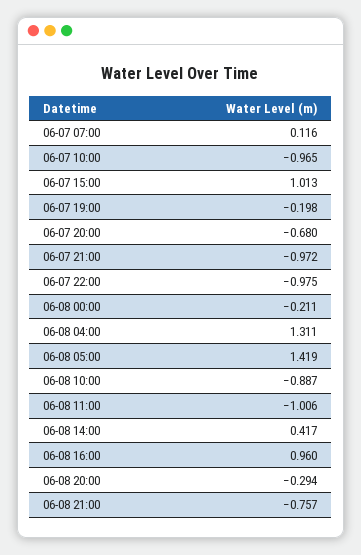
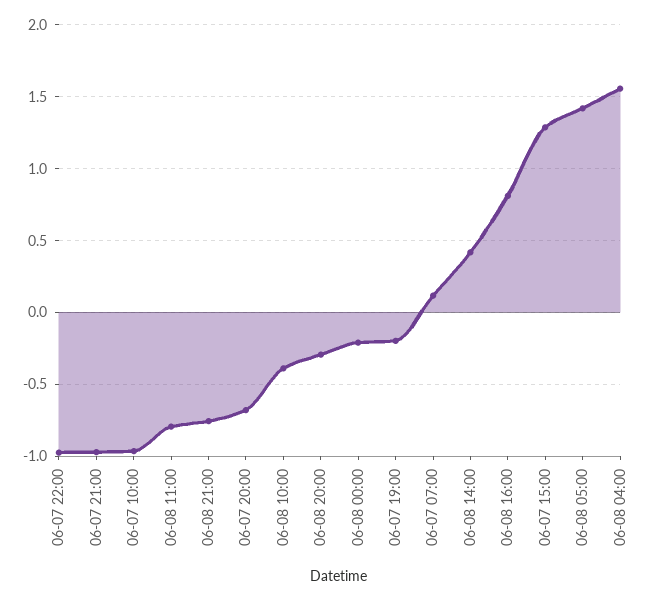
  {
    "06-07 07:00": 0.116,
    "06-07 10:00": -0.965,
-   "06-07 15:00": 1.013,
+   "06-07 15:00": 1.3,
    "06-07 19:00": -0.198,
    "06-07 20:00": -0.68,
    "06-07 21:00": -0.972,
    "06-07 22:00": -0.975,
    "06-08 00:00": -0.211,
-   "06-08 04:00": 1.311,
+   "06-08 04:00": 1.55,
    "06-08 05:00": 1.419,
-   "06-08 10:00": -0.887,
+   "06-08 10:00": -0.4,
-   "06-08 11:00": -1.006,
+   "06-08 11:00": -0.8,
    "06-08 14:00": 0.417,
-   "06-08 16:00": 0.96,
+   "06-08 16:00": 0.8,
    "06-08 20:00": -0.294,
    "06-08 21:00": -0.757
  }

